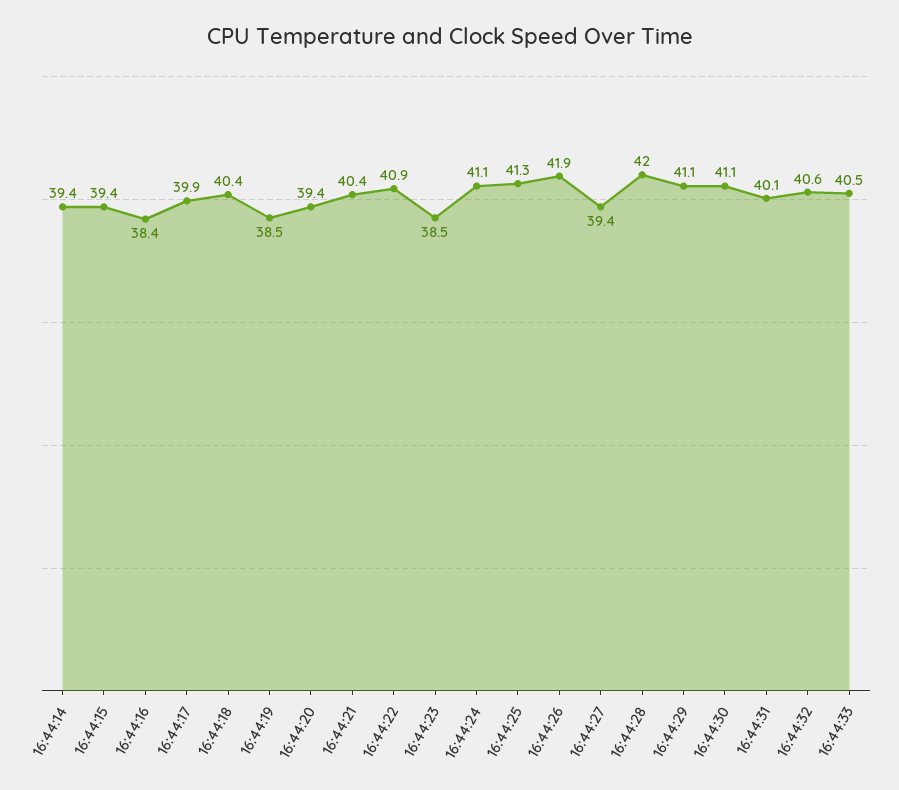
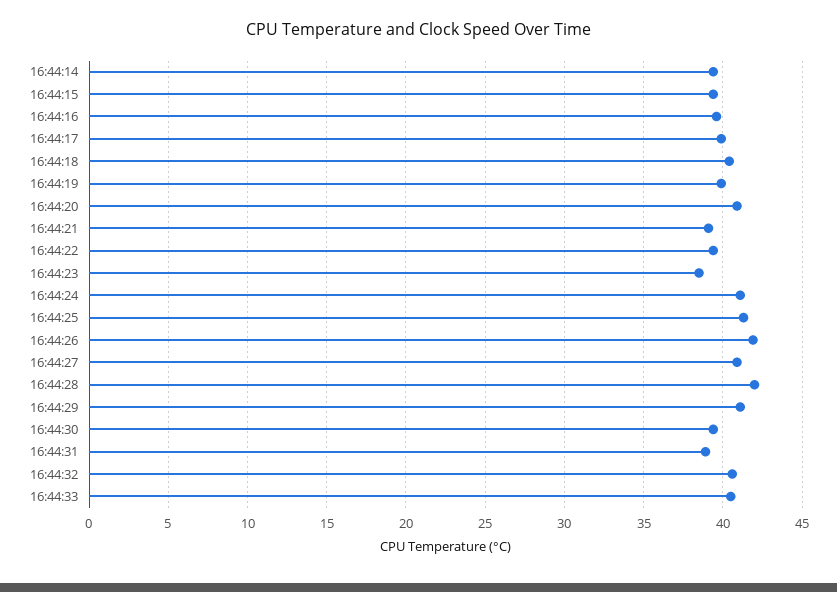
  {
    "16:44:14": 39.4,
    "16:44:15": 39.4,
-   "16:44:16": 38.4,
+   "16:44:16": 39.5,
    "16:44:17": 39.9,
    "16:44:18": 40.4,
-   "16:44:19": 38.5,
+   "16:44:19": 40,
-   "16:44:20": 39.4,
+   "16:44:20": 41,
-   "16:44:21": 40.4,
+   "16:44:21": 39,
-   "16:44:22": 40.9,
+   "16:44:22": 39.5,
    "16:44:23": 38.5,
    "16:44:24": 41.1,
    "16:44:25": 41.3,
    "16:44:26": 41.9,
-   "16:44:27": 39.4,
+   "16:44:27": 41,
    "16:44:28": 42,
    "16:44:29": 41.1,
-   "16:44:30": 41.1,
+   "16:44:30": 39.5,
-   "16:44:31": 40.1,
+   "16:44:31": 39,
    "16:44:32": 40.6,
    "16:44:33": 40.5
  }

